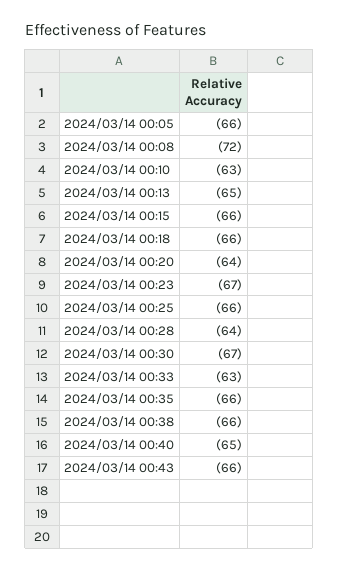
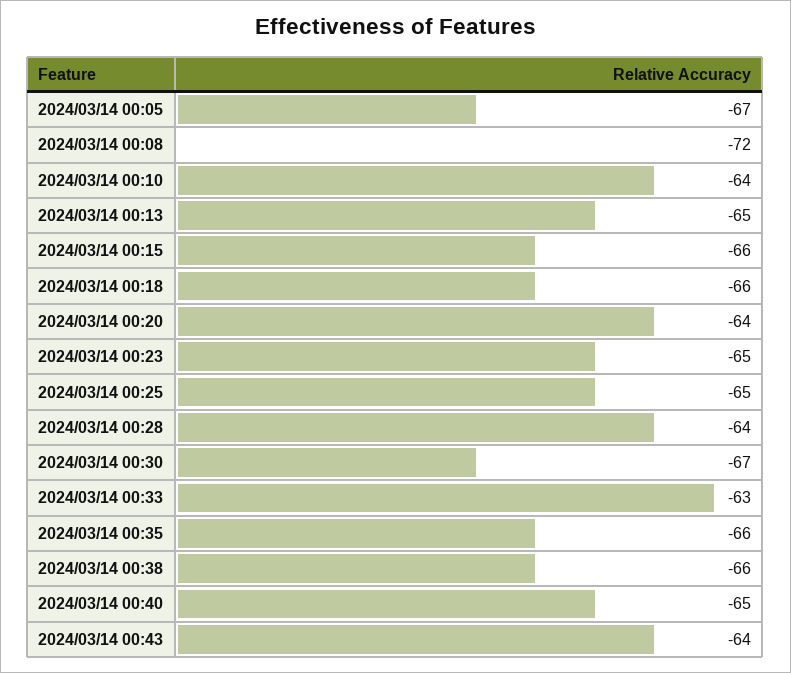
  {
-   "2024/03/14 00:05": -66,
+   "2024/03/14 00:05": -67,
    "2024/03/14 00:08": -72,
-   "2024/03/14 00:10": -63,
+   "2024/03/14 00:10": -64,
    "2024/03/14 00:13": -65,
    "2024/03/14 00:15": -66,
    "2024/03/14 00:18": -66,
    "2024/03/14 00:20": -64,
-   "2024/03/14 00:23": -67,
+   "2024/03/14 00:23": -65,
-   "2024/03/14 00:25": -66,
+   "2024/03/14 00:25": -65,
    "2024/03/14 00:28": -64,
    "2024/03/14 00:30": -67,
    "2024/03/14 00:33": -63,
    "2024/03/14 00:35": -66,
    "2024/03/14 00:38": -66,
    "2024/03/14 00:40": -65,
-   "2024/03/14 00:43": -66
+   "2024/03/14 00:43": -64
  }

